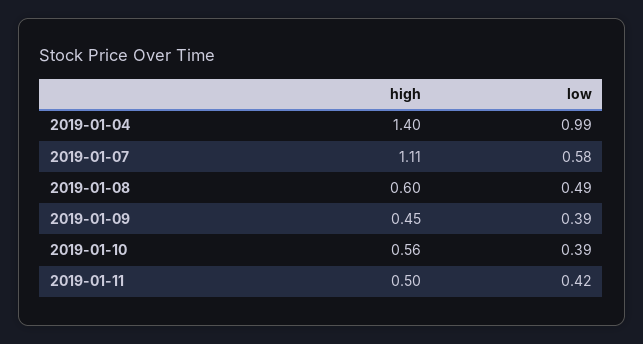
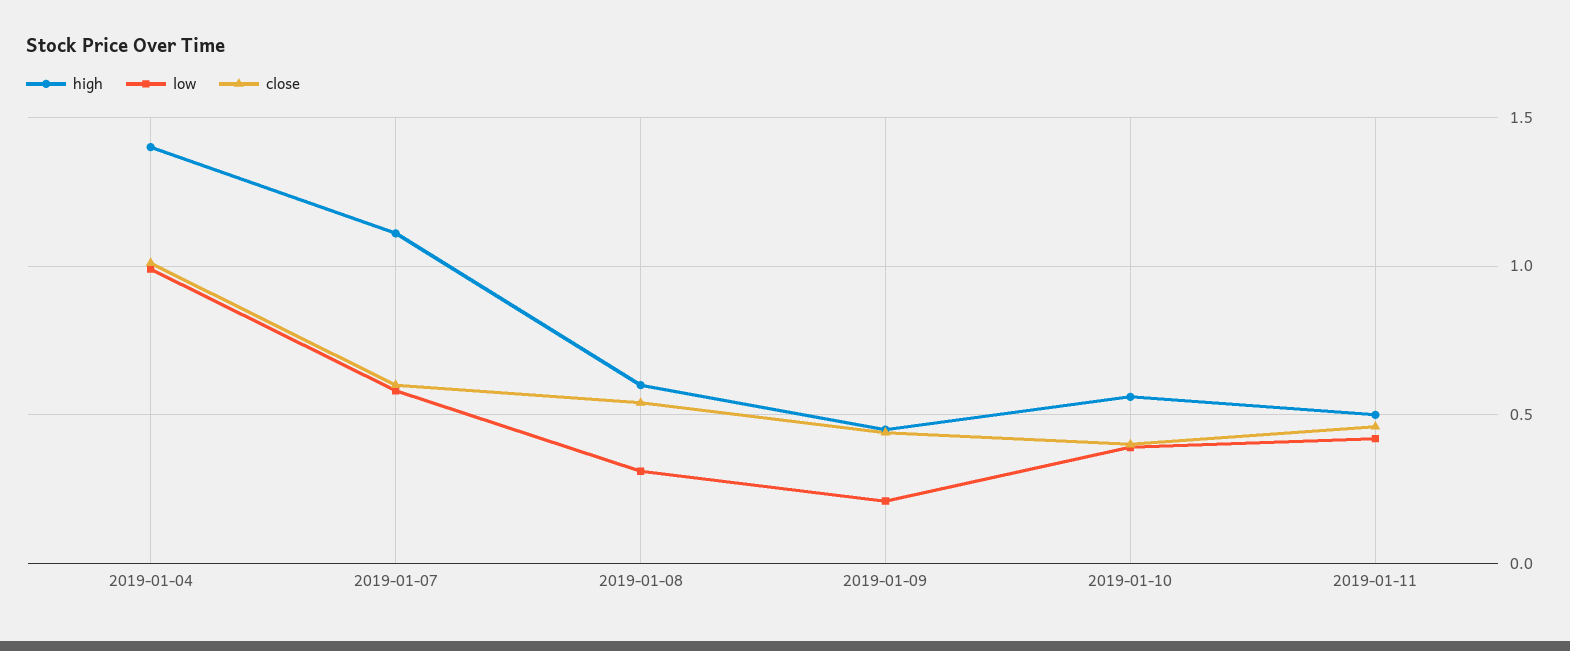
  {
    "high": {
      "2019-01-04": 1.4,
      "2019-01-07": 1.11,
      "2019-01-08": 0.6,
      "2019-01-09": 0.45,
      "2019-01-10": 0.56,
      "2019-01-11": 0.5
    },
    "low": {
      "2019-01-04": 0.99,
      "2019-01-07": 0.58,
-     "2019-01-08": 0.49,
+     "2019-01-08": 0.3,
-     "2019-01-09": 0.39,
+     "2019-01-09": 0.2,
      "2019-01-10": 0.39,
      "2019-01-11": 0.42
-   }
+   },
+   "close": {
+     "2019-01-04": 1,
+     "2019-01-07": 0.6,
+     "2019-01-08": 0.55,
+     "2019-01-09": 0.45,
+     "2019-01-10": 0.4,
+     "2019-01-11": 0.45
+   }
  }

